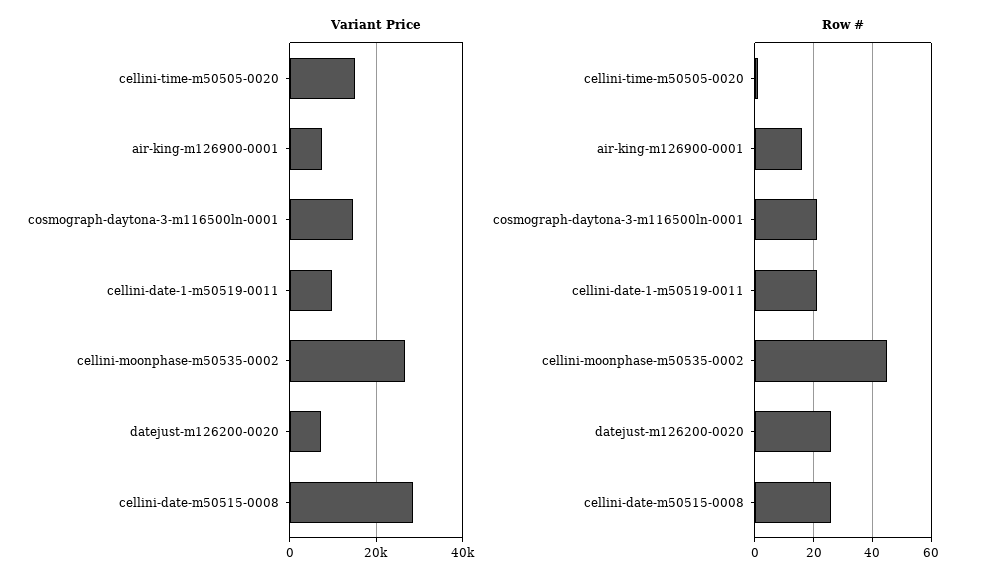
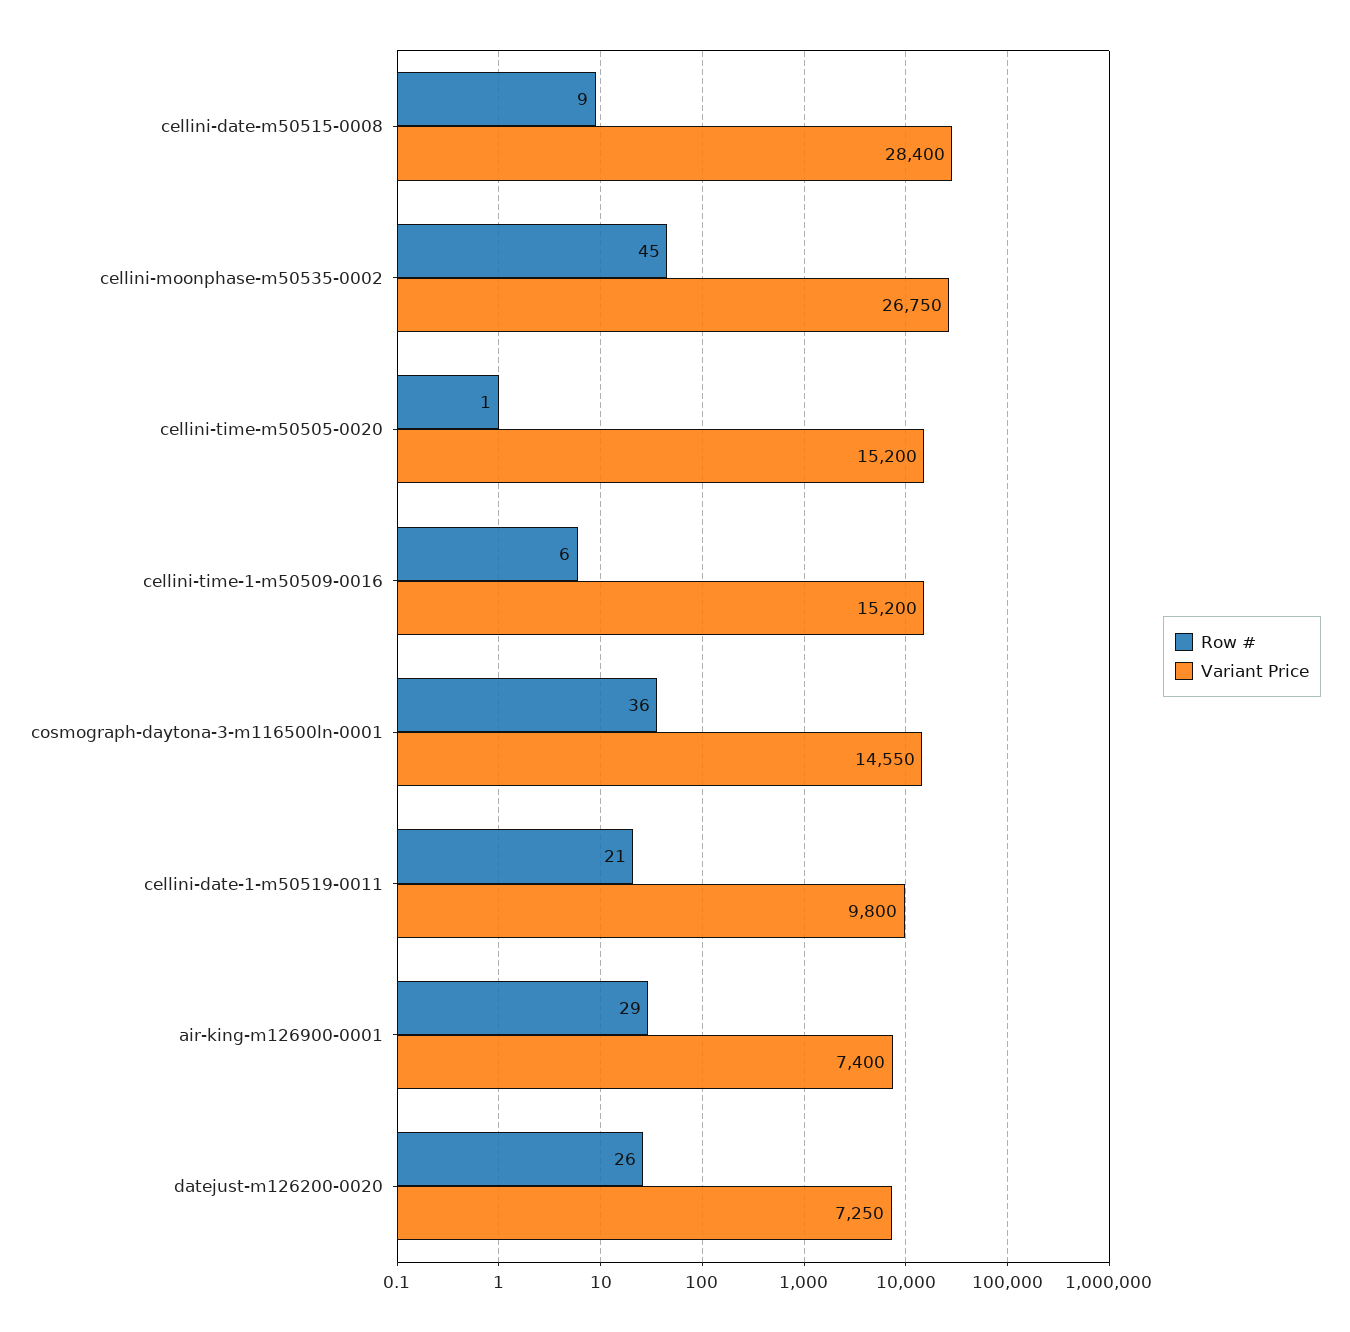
  {
    "Variant Price": {
      "cellini-time-m50505-0020": 15200,
      "air-king-m126900-0001": 7400,
      "cosmograph-daytona-3-m116500ln-0001": 14550,
      "cellini-date-1-m50519-0011": 9800,
      "cellini-moonphase-m50535-0002": 26750,
      "datejust-m126200-0020": 7250,
-     "cellini-date-m50515-0008": 28400
+     "cellini-date-m50515-0008": 28400,
+     "cellini-time-1-m50509-0016": 15200
    },
    "Row #": {
      "cellini-time-m50505-0020": 1,
-     "air-king-m126900-0001": 15,
+     "air-king-m126900-0001": 29,
-     "cosmograph-daytona-3-m116500ln-0001": 20,
+     "cosmograph-daytona-3-m116500ln-0001": 36,
      "cellini-date-1-m50519-0011": 21,
      "cellini-moonphase-m50535-0002": 45,
      "datejust-m126200-0020": 26,
-     "cellini-date-m50515-0008": 25
+     "cellini-date-m50515-0008": 9,
+     "cellini-time-1-m50509-0016": 6
    }
  }

